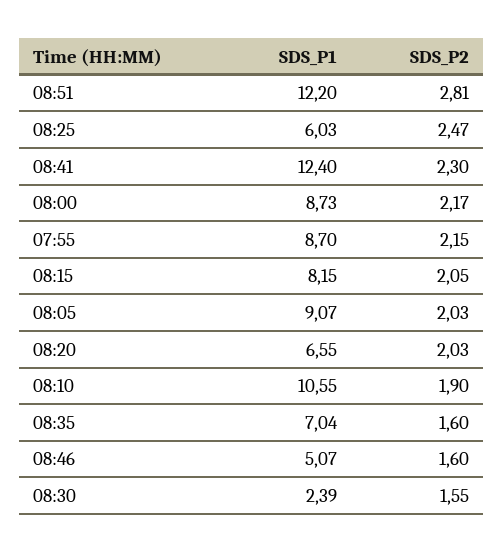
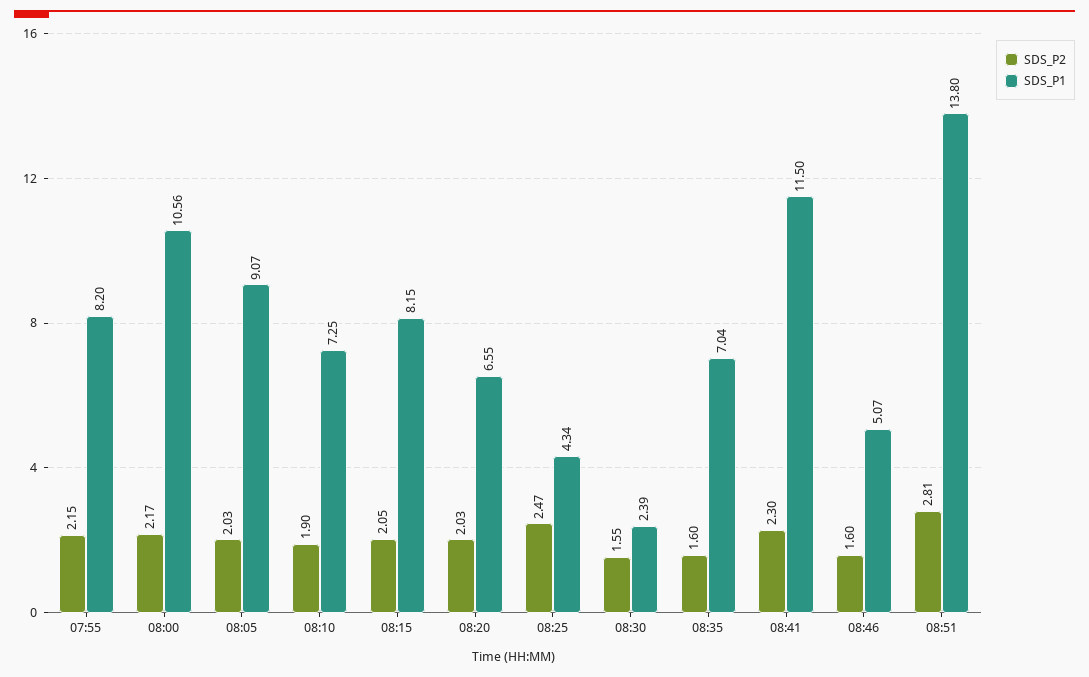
  {
    "SDS_P1": {
-     "08:51": 12.2,
+     "08:51": 13.8,
-     "08:25": 6.03,
+     "08:25": 4.34,
-     "08:41": 12.4,
+     "08:41": 11.5,
-     "08:00": 8.73,
+     "08:00": 10.56,
-     "07:55": 8.7,
+     "07:55": 8.2,
      "08:15": 8.15,
      "08:05": 9.07,
      "08:20": 6.55,
-     "08:10": 10.55,
+     "08:10": 7.25,
      "08:35": 7.04,
      "08:46": 5.07,
      "08:30": 2.39
    },
    "SDS_P2": {
      "08:51": 2.81,
      "08:25": 2.47,
      "08:41": 2.3,
      "08:00": 2.17,
      "07:55": 2.15,
      "08:15": 2.05,
      "08:05": 2.03,
      "08:20": 2.03,
      "08:10": 1.9,
      "08:35": 1.6,
      "08:46": 1.6,
      "08:30": 1.55
    }
  }

